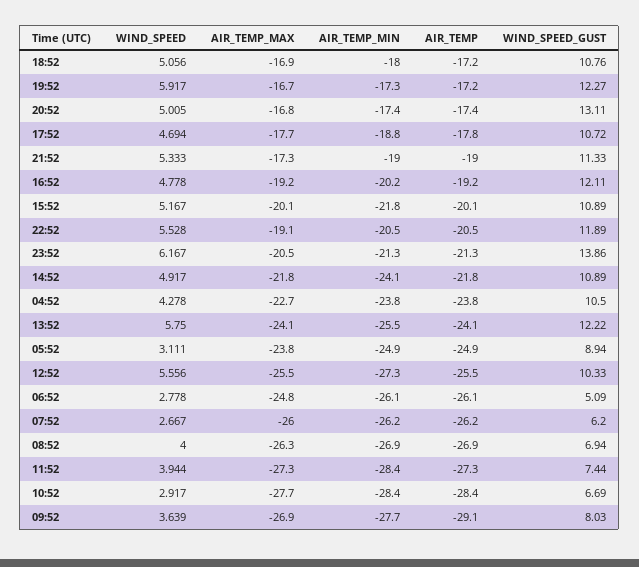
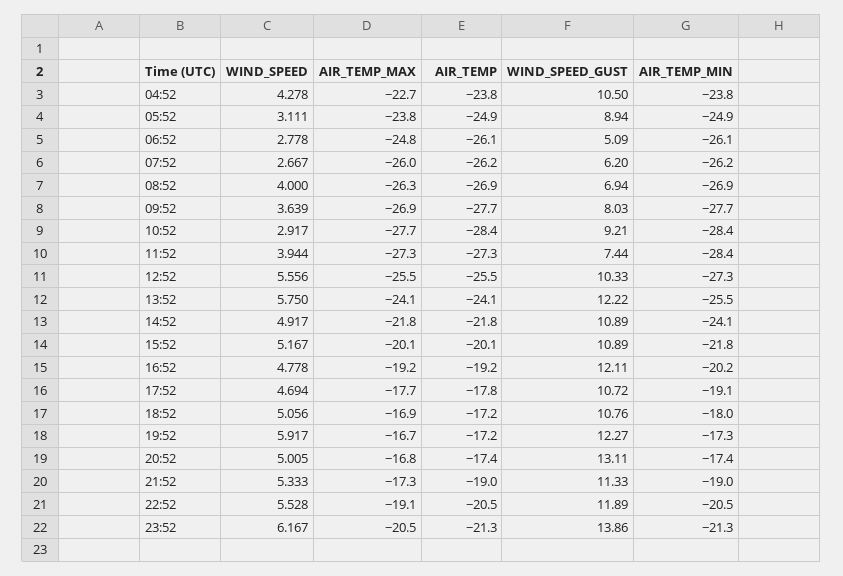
  {
    "WIND_SPEED": {
      "18:52": 5.056,
      "19:52": 5.917,
      "20:52": 5.005,
      "17:52": 4.694,
      "21:52": 5.333,
      "16:52": 4.778,
      "15:52": 5.167,
      "22:52": 5.528,
      "23:52": 6.167,
      "14:52": 4.917,
      "04:52": 4.278,
      "13:52": 5.75,
      "05:52": 3.111,
      "12:52": 5.556,
      "06:52": 2.778,
      "07:52": 2.667,
      "08:52": 4,
      "11:52": 3.944,
      "10:52": 2.917,
      "09:52": 3.639
    },
    "AIR_TEMP_MAX": {
      "18:52": -16.9,
      "19:52": -16.7,
      "20:52": -16.8,
      "17:52": -17.7,
      "21:52": -17.3,
      "16:52": -19.2,
      "15:52": -20.1,
      "22:52": -19.1,
      "23:52": -20.5,
      "14:52": -21.8,
      "04:52": -22.7,
      "13:52": -24.1,
      "05:52": -23.8,
      "12:52": -25.5,
      "06:52": -24.8,
      "07:52": -26,
      "08:52": -26.3,
      "11:52": -27.3,
      "10:52": -27.7,
      "09:52": -26.9
    },
    "AIR_TEMP_MIN": {
      "18:52": -18,
      "19:52": -17.3,
      "20:52": -17.4,
-     "17:52": -18.8,
+     "17:52": -19.1,
      "21:52": -19,
      "16:52": -20.2,
      "15:52": -21.8,
      "22:52": -20.5,
      "23:52": -21.3,
      "14:52": -24.1,
      "04:52": -23.8,
      "13:52": -25.5,
      "05:52": -24.9,
      "12:52": -27.3,
      "06:52": -26.1,
      "07:52": -26.2,
      "08:52": -26.9,
      "11:52": -28.4,
      "10:52": -28.4,
      "09:52": -27.7
    },
    "AIR_TEMP": {
      "18:52": -17.2,
      "19:52": -17.2,
      "20:52": -17.4,
      "17:52": -17.8,
      "21:52": -19,
      "16:52": -19.2,
      "15:52": -20.1,
      "22:52": -20.5,
      "23:52": -21.3,
      "14:52": -21.8,
      "04:52": -23.8,
      "13:52": -24.1,
      "05:52": -24.9,
      "12:52": -25.5,
      "06:52": -26.1,
      "07:52": -26.2,
      "08:52": -26.9,
      "11:52": -27.3,
      "10:52": -28.4,
-     "09:52": -29.1
+     "09:52": -27.7
    },
    "WIND_SPEED_GUST": {
      "18:52": 10.76,
      "19:52": 12.27,
      "20:52": 13.11,
      "17:52": 10.72,
      "21:52": 11.33,
      "16:52": 12.11,
      "15:52": 10.89,
      "22:52": 11.89,
      "23:52": 13.86,
      "14:52": 10.89,
      "04:52": 10.5,
      "13:52": 12.22,
      "05:52": 8.94,
      "12:52": 10.33,
      "06:52": 5.09,
      "07:52": 6.2,
      "08:52": 6.94,
      "11:52": 7.44,
-     "10:52": 6.69,
+     "10:52": 9.21,
      "09:52": 8.03
    }
  }

